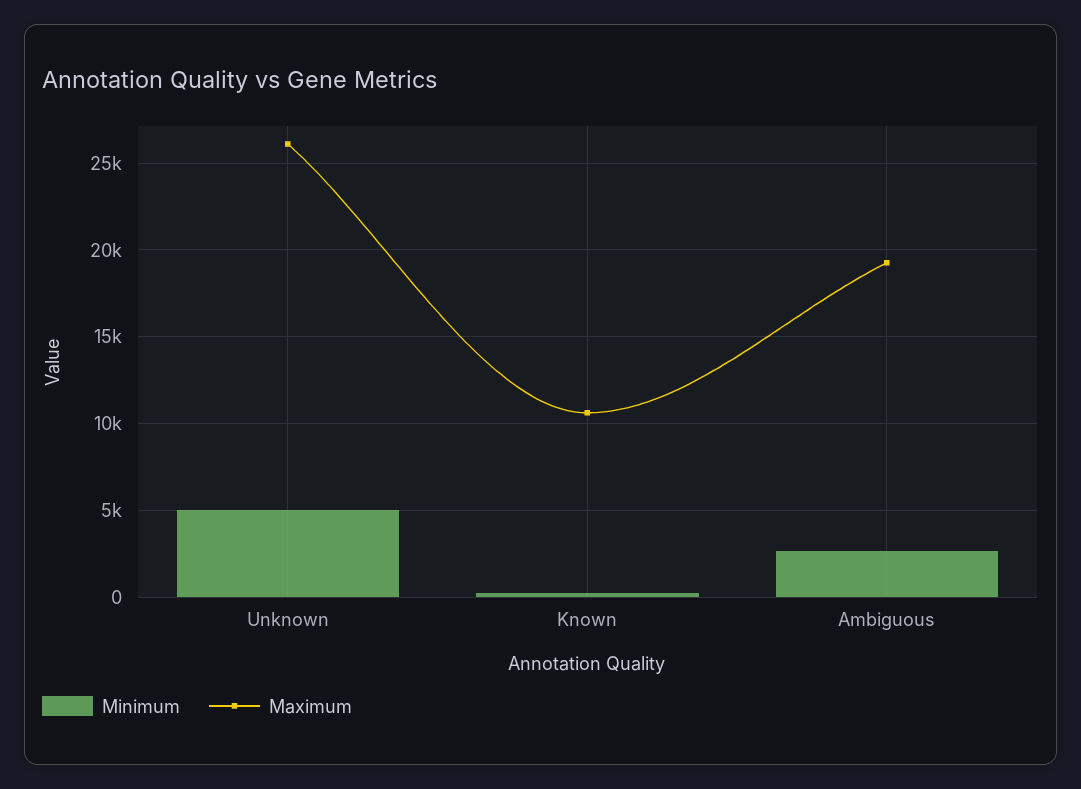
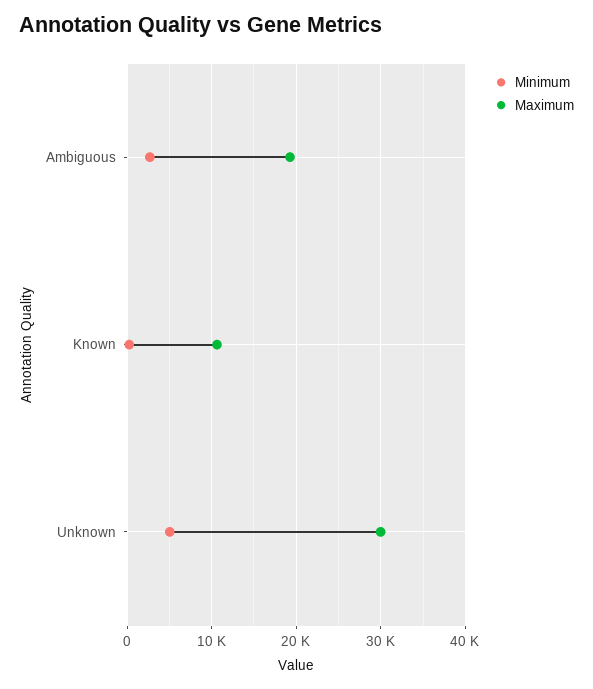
  {
    "Minimum": {
      "Unknown": 5000,
      "Known": 0,
      "Ambiguous": 2500
    },
    "Maximum": {
-     "Unknown": 26000,
+     "Unknown": 30000,
      "Known": 10500,
      "Ambiguous": 19500
    }
  }

